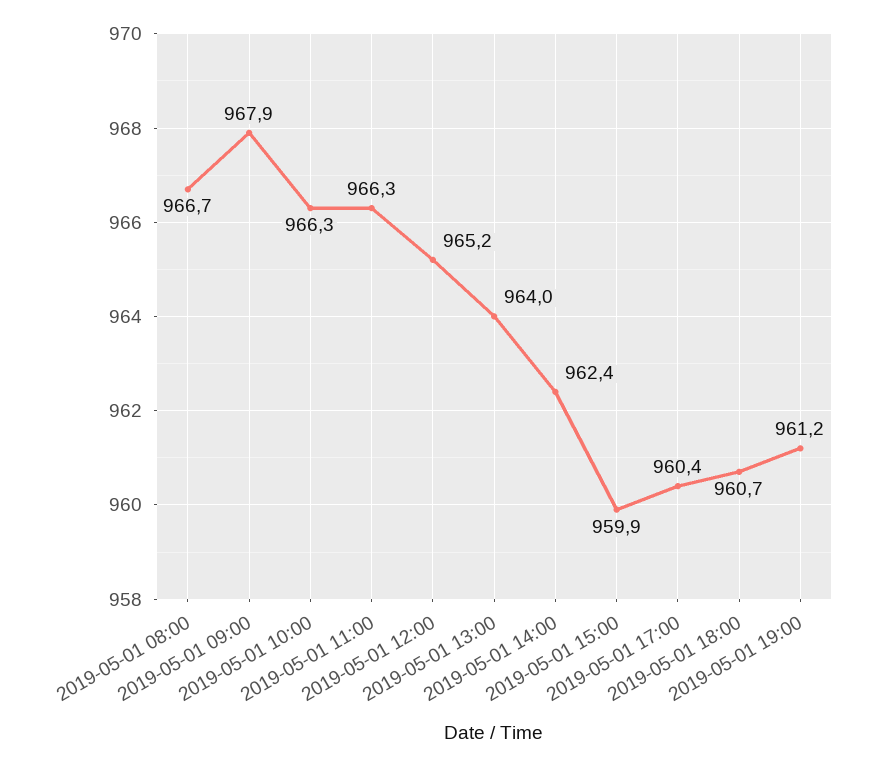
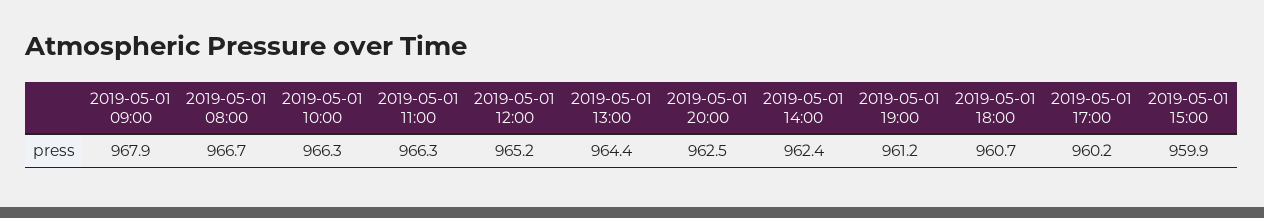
  {
    "2019-05-01 08:00": 966.7,
    "2019-05-01 09:00": 967.9,
    "2019-05-01 10:00": 966.3,
    "2019-05-01 11:00": 966.3,
    "2019-05-01 12:00": 965.2,
-   "2019-05-01 13:00": 964,
+   "2019-05-01 13:00": 964.4,
    "2019-05-01 14:00": 962.4,
    "2019-05-01 15:00": 959.9,
-   "2019-05-01 17:00": 960.4,
+   "2019-05-01 17:00": 960.2,
    "2019-05-01 18:00": 960.7,
-   "2019-05-01 19:00": 961.2
+   "2019-05-01 19:00": 961.2,
+   "2019-05-01 20:00": 962.5
  }

